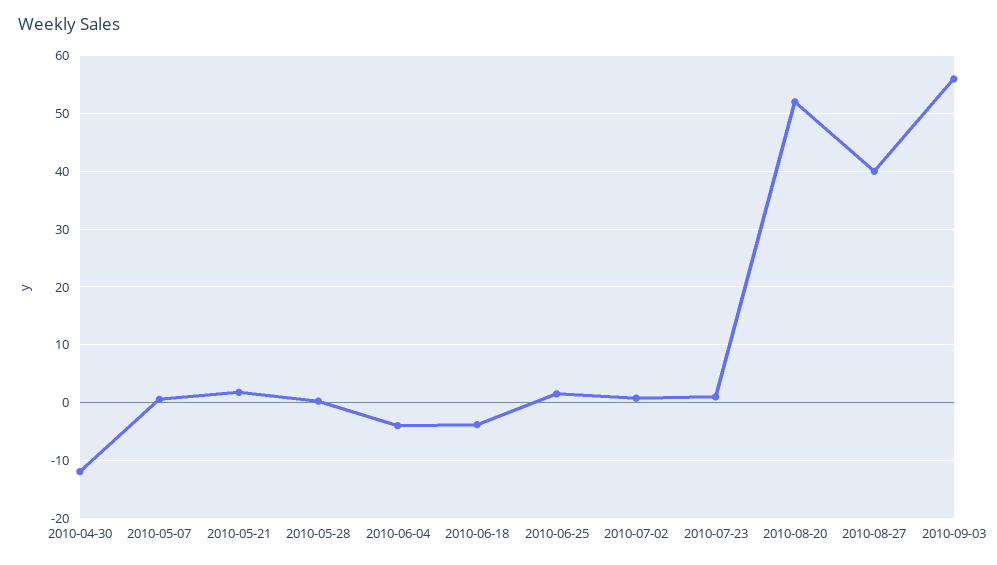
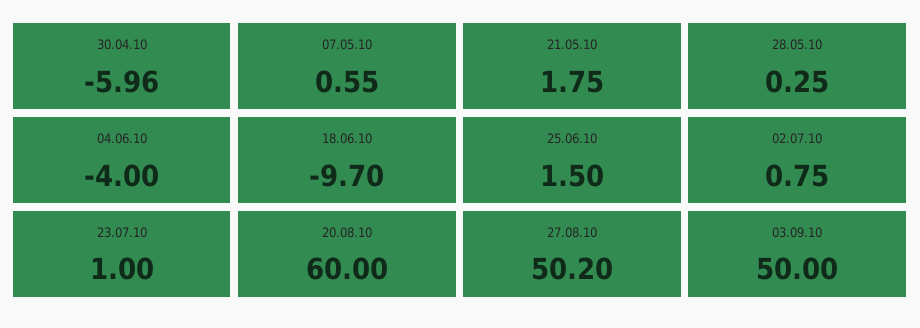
  {
-   "2010-04-30": -12,
+   "2010-04-30": -5.96,
    "2010-05-07": 0.55,
    "2010-05-21": 1.75,
    "2010-05-28": 0.25,
    "2010-06-04": -4,
-   "2010-06-18": -4,
+   "2010-06-18": -9.7,
    "2010-06-25": 1.5,
    "2010-07-02": 0.75,
    "2010-07-23": 1,
-   "2010-08-20": 52,
+   "2010-08-20": 60,
-   "2010-08-27": 40,
+   "2010-08-27": 50.2,
-   "2010-09-03": 56
+   "2010-09-03": 50
  }

